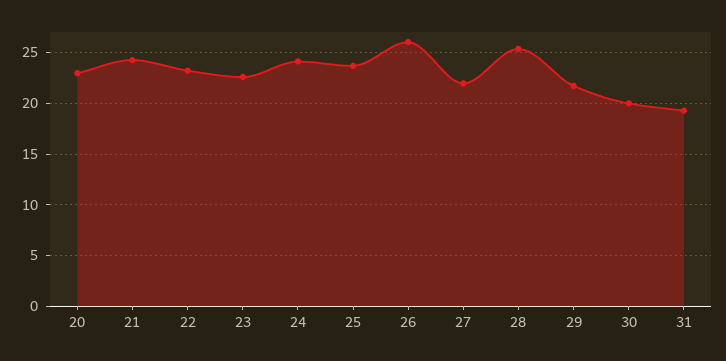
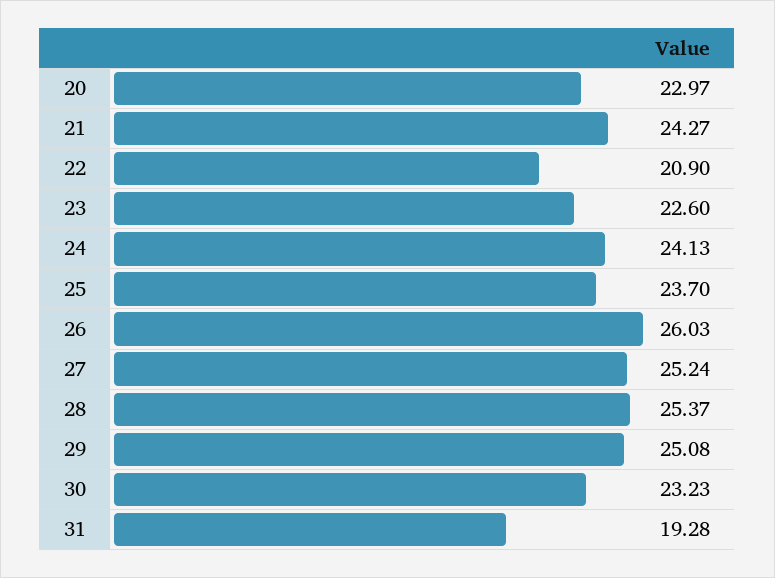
  {
    "20": 22.97,
    "21": 24.27,
-   "22": 23,
+   "22": 20.9,
    "23": 22.6,
    "24": 24.13,
    "25": 23.7,
    "26": 26.03,
-   "27": 22,
+   "27": 25.24,
    "28": 25.37,
-   "29": 22,
+   "29": 25.08,
-   "30": 20,
+   "30": 23.23,
    "31": 19.28
  }

